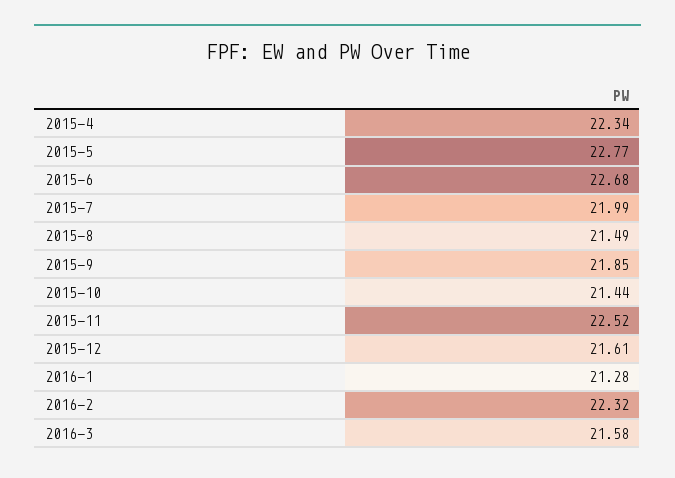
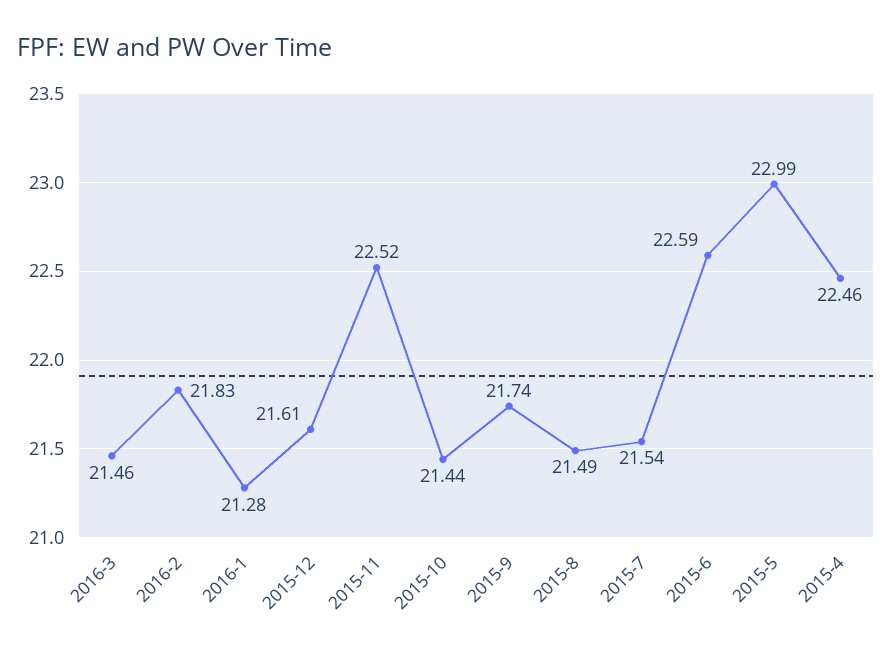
  {
-   "2015-4": 22.34,
+   "2015-4": 22.46,
-   "2015-5": 22.77,
+   "2015-5": 22.99,
-   "2015-6": 22.68,
+   "2015-6": 22.59,
-   "2015-7": 21.99,
+   "2015-7": 21.54,
    "2015-8": 21.49,
-   "2015-9": 21.85,
+   "2015-9": 21.74,
    "2015-10": 21.44,
    "2015-11": 22.52,
    "2015-12": 21.61,
    "2016-1": 21.28,
-   "2016-2": 22.32,
+   "2016-2": 21.83,
-   "2016-3": 21.58
+   "2016-3": 21.46
  }

